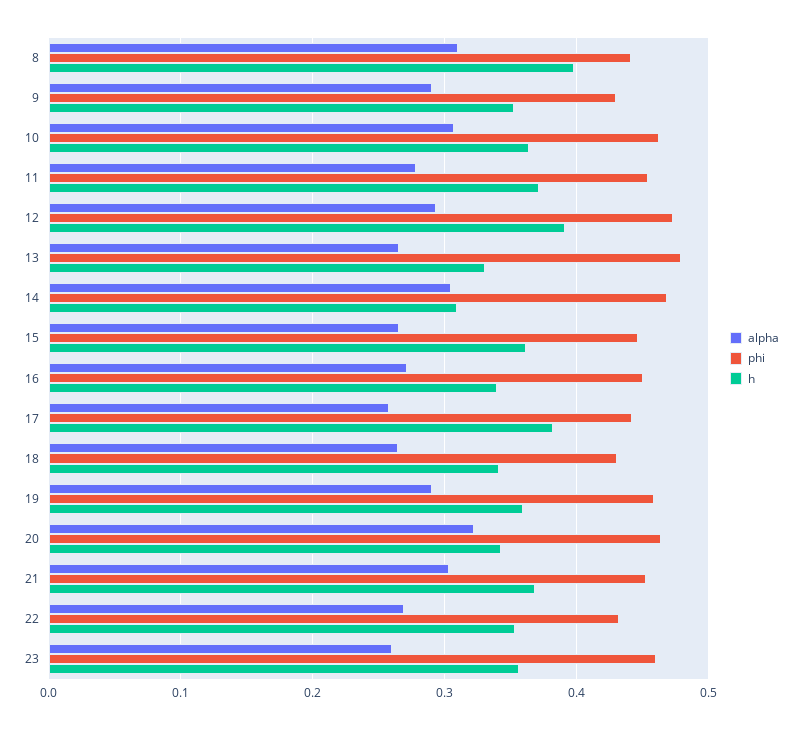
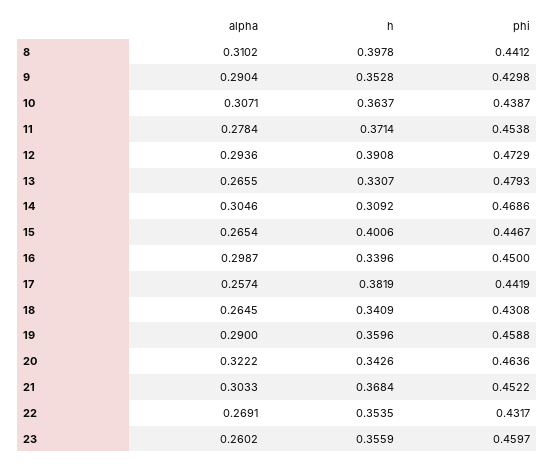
  {
    "alpha": {
      "8": 0.3102,
      "9": 0.2904,
      "10": 0.3071,
      "11": 0.2784,
      "12": 0.2936,
      "13": 0.2655,
      "14": 0.3046,
      "15": 0.2654,
-     "16": 0.27,
+     "16": 0.2987,
      "17": 0.2574,
      "18": 0.2645,
      "19": 0.29,
      "20": 0.3222,
      "21": 0.3033,
      "22": 0.2691,
      "23": 0.2602
    },
    "phi": {
      "8": 0.4412,
      "9": 0.4298,
-     "10": 0.46,
+     "10": 0.4387,
      "11": 0.4538,
      "12": 0.4729,
      "13": 0.4793,
      "14": 0.4686,
      "15": 0.4467,
      "16": 0.45,
      "17": 0.4419,
      "18": 0.4308,
      "19": 0.4588,
      "20": 0.4636,
      "21": 0.4522,
      "22": 0.4317,
      "23": 0.4597
    },
    "h": {
      "8": 0.3978,
      "9": 0.3528,
      "10": 0.3637,
      "11": 0.3714,
      "12": 0.3908,
      "13": 0.3307,
      "14": 0.3092,
-     "15": 0.36,
+     "15": 0.4006,
      "16": 0.3396,
      "17": 0.3819,
      "18": 0.3409,
      "19": 0.3596,
      "20": 0.3426,
      "21": 0.3684,
      "22": 0.3535,
      "23": 0.3559
    }
  }

